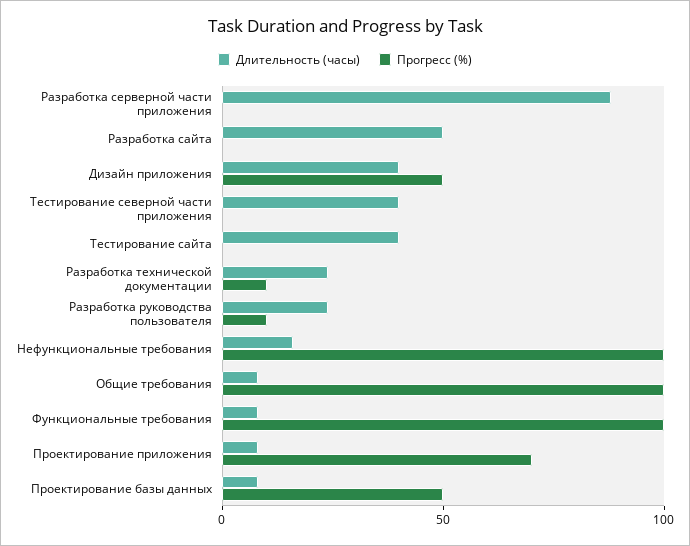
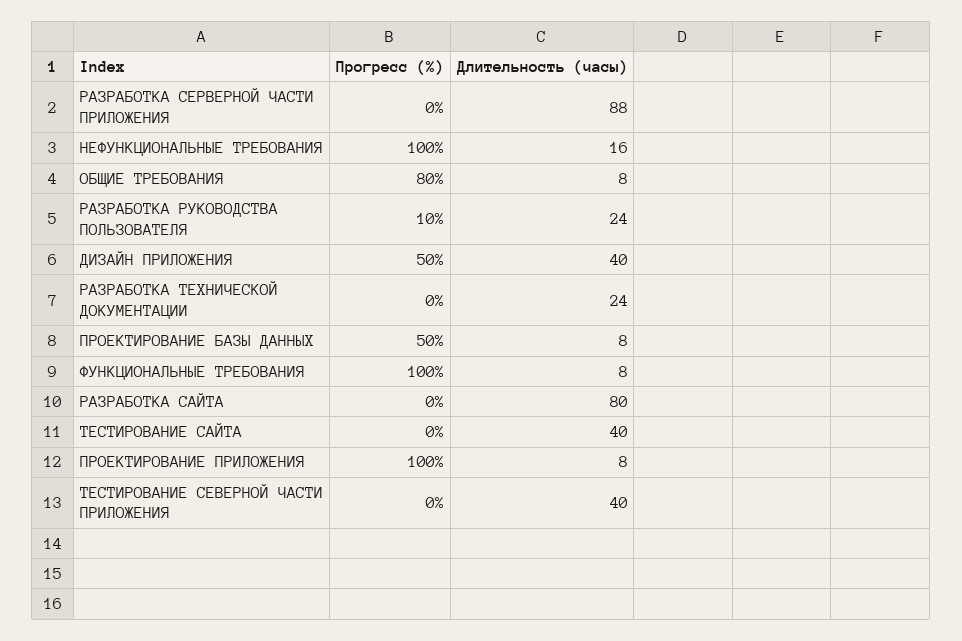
  {
    "Длительность (часы)": {
      "Разработка серверной части приложения": 88,
-     "Разработка сайта": 50,
+     "Разработка сайта": 80,
      "Дизайн приложения": 40,
      "Тестирование северной части приложения": 40,
      "Тестирование сайта": 40,
      "Разработка технической документации": 24,
      "Разработка руководства пользователя": 24,
      "Нефункциональные требования": 16,
      "Общие требования": 8,
      "Функциональные требования": 8,
      "Проектирование приложения": 8,
      "Проектирование базы данных": 8
    },
    "Прогресс (%)": {
      "Разработка серверной части приложения": 0,
      "Разработка сайта": 0,
      "Дизайн приложения": 50,
      "Тестирование северной части приложения": 0,
      "Тестирование сайта": 0,
-     "Разработка технической документации": 10,
+     "Разработка технической документации": 0,
      "Разработка руководства пользователя": 10,
      "Нефункциональные требования": 100,
-     "Общие требования": 100,
+     "Общие требования": 80,
      "Функциональные требования": 100,
-     "Проектирование приложения": 70,
+     "Проектирование приложения": 100,
      "Проектирование базы данных": 50
    }
  }

